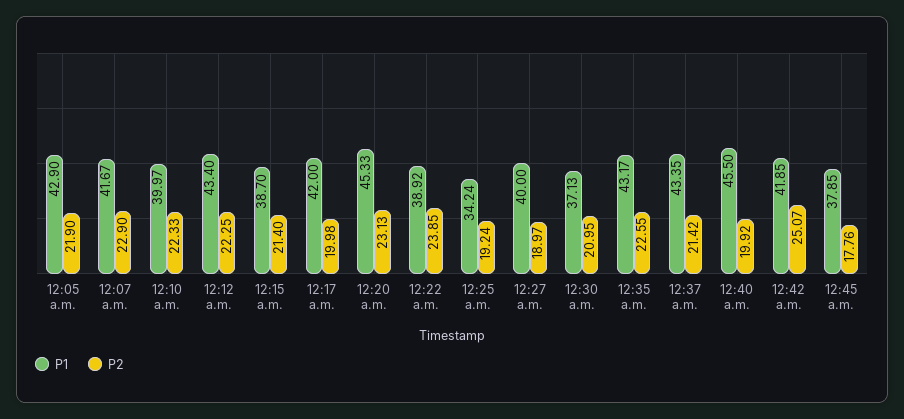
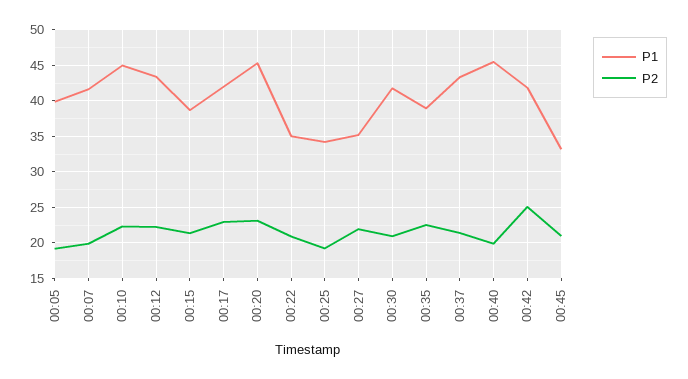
  {
    "P1": {
-     "12:05 a.m.": 42.9,
+     "12:05 a.m.": 40,
      "12:07 a.m.": 41.67,
-     "12:10 a.m.": 39.97,
+     "12:10 a.m.": 45,
      "12:12 a.m.": 43.4,
      "12:15 a.m.": 38.7,
      "12:17 a.m.": 42,
      "12:20 a.m.": 45.33,
-     "12:22 a.m.": 38.92,
+     "12:22 a.m.": 35,
      "12:25 a.m.": 34.24,
-     "12:27 a.m.": 40,
+     "12:27 a.m.": 35,
-     "12:30 a.m.": 37.13,
+     "12:30 a.m.": 42,
-     "12:35 a.m.": 43.17,
+     "12:35 a.m.": 39,
      "12:37 a.m.": 43.35,
      "12:40 a.m.": 45.5,
      "12:42 a.m.": 41.85,
-     "12:45 a.m.": 37.85
+     "12:45 a.m.": 33
    },
    "P2": {
-     "12:05 a.m.": 21.9,
+     "12:05 a.m.": 19,
-     "12:07 a.m.": 22.9,
+     "12:07 a.m.": 20,
      "12:10 a.m.": 22.33,
      "12:12 a.m.": 22.25,
      "12:15 a.m.": 21.4,
-     "12:17 a.m.": 19.98,
+     "12:17 a.m.": 23,
      "12:20 a.m.": 23.13,
-     "12:22 a.m.": 23.85,
+     "12:22 a.m.": 21,
      "12:25 a.m.": 19.24,
-     "12:27 a.m.": 18.97,
+     "12:27 a.m.": 22,
      "12:30 a.m.": 20.95,
      "12:35 a.m.": 22.55,
      "12:37 a.m.": 21.42,
      "12:40 a.m.": 19.92,
      "12:42 a.m.": 25.07,
-     "12:45 a.m.": 17.76
+     "12:45 a.m.": 21
    }
  }

